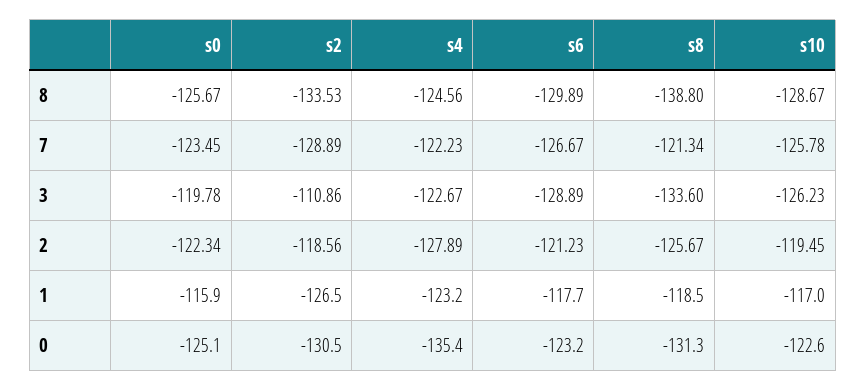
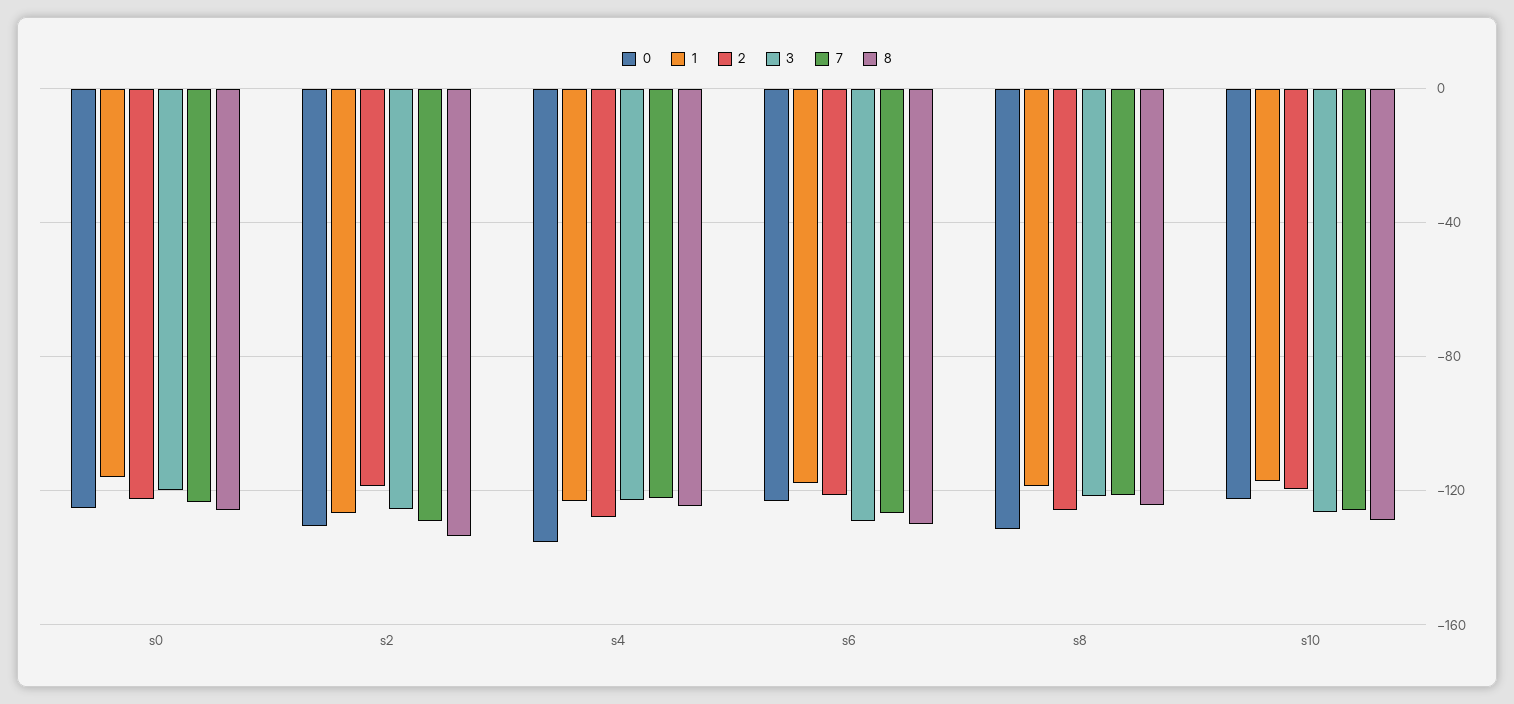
  {
    "8": {
      "s0": -125.67,
      "s2": -133.53,
      "s4": -124.56,
      "s6": -129.89,
-     "s8": -138.8,
+     "s8": -125,
      "s10": -128.67
    },
    "7": {
      "s0": -123.45,
      "s2": -128.89,
      "s4": -122.23,
      "s6": -126.67,
      "s8": -121.34,
      "s10": -125.78
    },
    "3": {
      "s0": -119.78,
-     "s2": -110.86,
+     "s2": -125,
      "s4": -122.67,
      "s6": -128.89,
-     "s8": -133.6,
+     "s8": -120,
      "s10": -126.23
    },
    "2": {
      "s0": -122.34,
      "s2": -118.56,
      "s4": -127.89,
      "s6": -121.23,
      "s8": -125.67,
      "s10": -119.45
    },
    "1": {
      "s0": -115.9,
      "s2": -126.5,
      "s4": -123.2,
      "s6": -117.7,
      "s8": -118.5,
      "s10": -117
    },
    "0": {
      "s0": -125.1,
      "s2": -130.5,
      "s4": -135.4,
      "s6": -123.2,
      "s8": -131.3,
      "s10": -122.6
    }
  }

